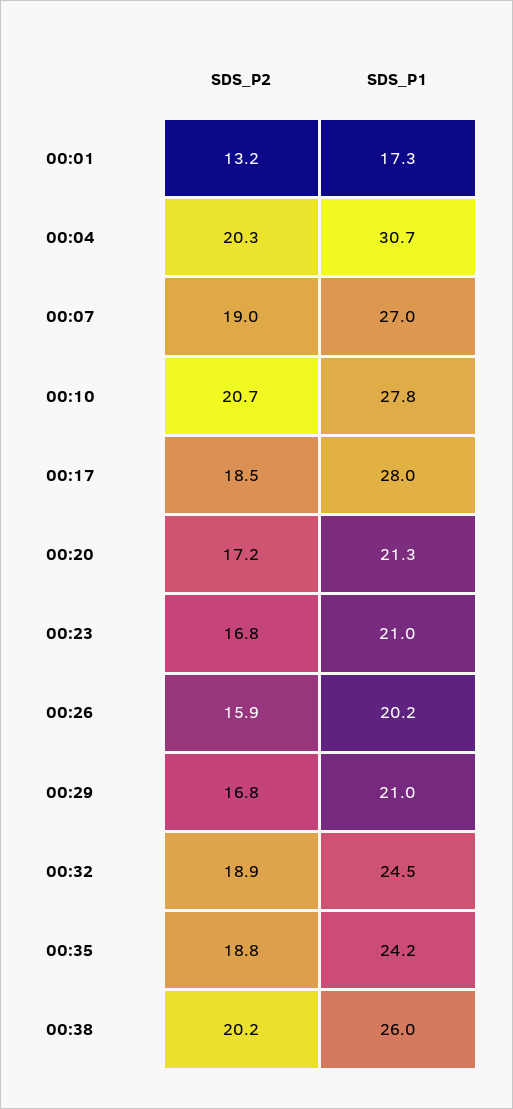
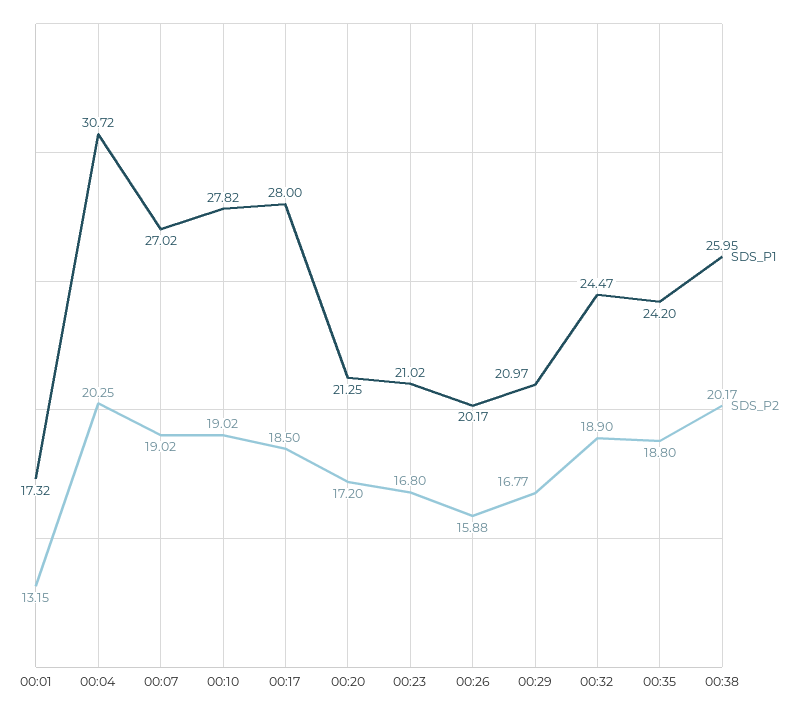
  {
    "SDS_P2": {
      "00:01": 13.15,
      "00:04": 20.25,
      "00:07": 19.02,
-     "00:10": 20.7,
+     "00:10": 19.02,
      "00:17": 18.5,
      "00:20": 17.2,
      "00:23": 16.8,
      "00:26": 15.88,
      "00:29": 16.77,
      "00:32": 18.9,
      "00:35": 18.8,
      "00:38": 20.17
    },
    "SDS_P1": {
      "00:01": 17.32,
      "00:04": 30.72,
      "00:07": 27.02,
      "00:10": 27.82,
      "00:17": 28,
      "00:20": 21.25,
      "00:23": 21.02,
      "00:26": 20.17,
      "00:29": 20.97,
      "00:32": 24.47,
      "00:35": 24.2,
      "00:38": 25.95
    }
  }

